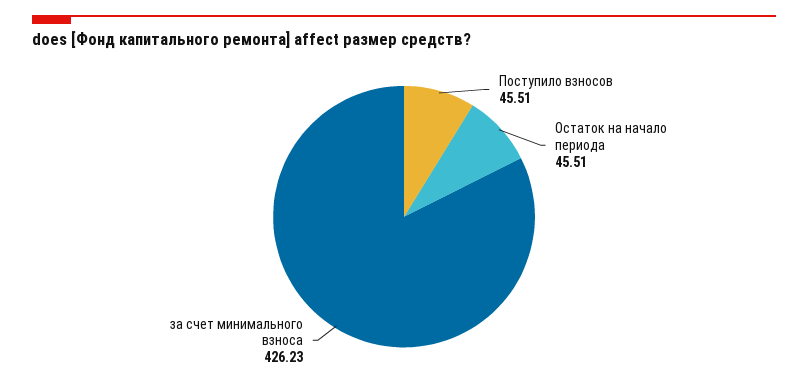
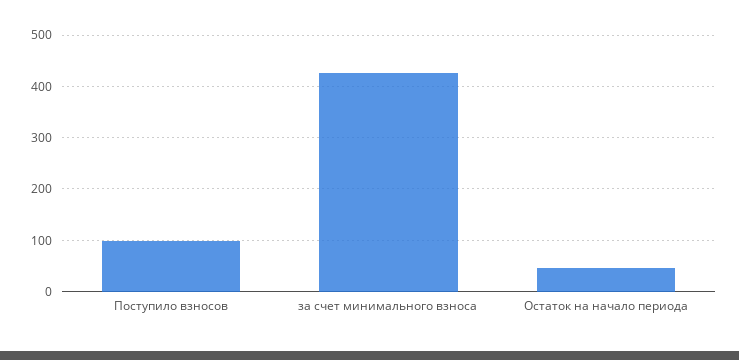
  {
-   "Поступило взносов": 45.51,
+   "Поступило взносов": 100,
    "Остаток на начало периода": 45.51,
    "за счет минимального взноса": 426.23
  }

